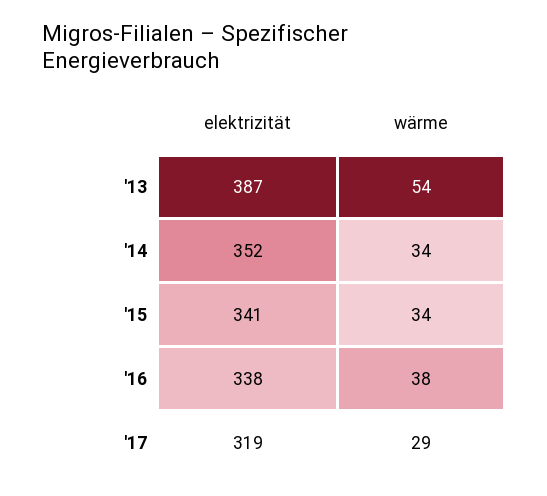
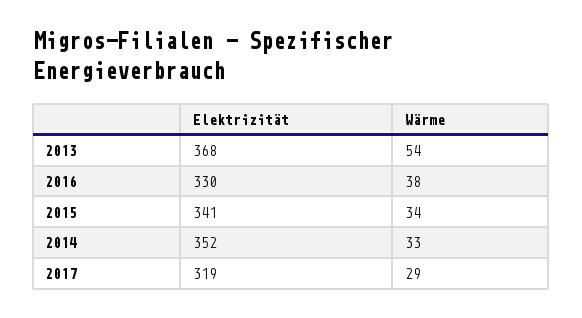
  {
    "elektrizität": {
-     "'13": 387,
+     "'13": 368,
      "'14": 352,
      "'15": 341,
-     "'16": 338,
+     "'16": 330,
      "'17": 319
    },
    "wärme": {
      "'13": 54,
-     "'14": 34,
+     "'14": 33,
      "'15": 34,
      "'16": 38,
      "'17": 29
    }
  }

